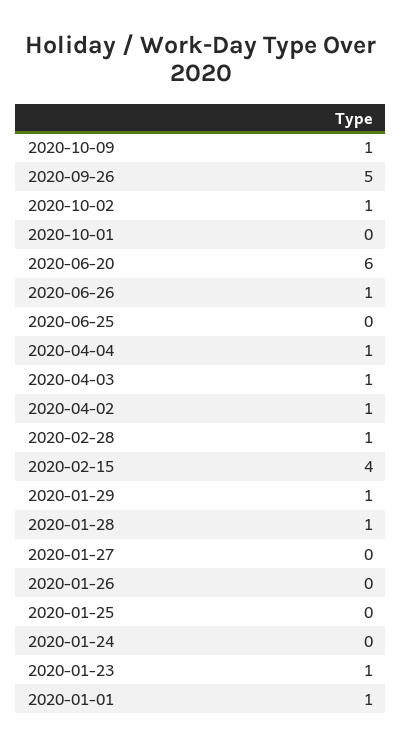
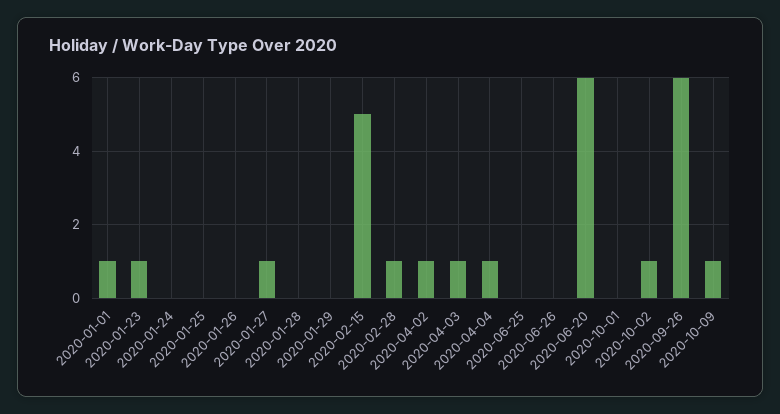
  {
    "2020-10-09": 1,
-   "2020-09-26": 5,
+   "2020-09-26": 6,
    "2020-10-02": 1,
    "2020-10-01": 0,
    "2020-06-20": 6,
-   "2020-06-26": 1,
+   "2020-06-26": 0,
    "2020-06-25": 0,
    "2020-04-04": 1,
    "2020-04-03": 1,
    "2020-04-02": 1,
    "2020-02-28": 1,
-   "2020-02-15": 4,
+   "2020-02-15": 5,
-   "2020-01-29": 1,
+   "2020-01-29": 0,
-   "2020-01-28": 1,
+   "2020-01-28": 0,
-   "2020-01-27": 0,
+   "2020-01-27": 1,
    "2020-01-26": 0,
    "2020-01-25": 0,
    "2020-01-24": 0,
    "2020-01-23": 1,
    "2020-01-01": 1
  }

